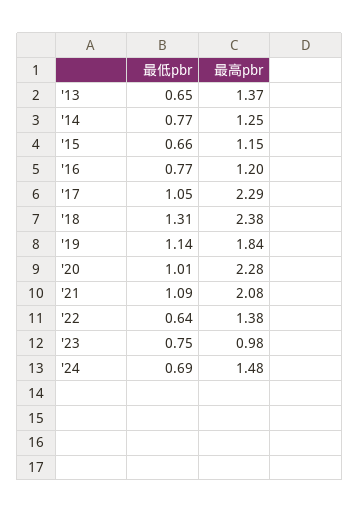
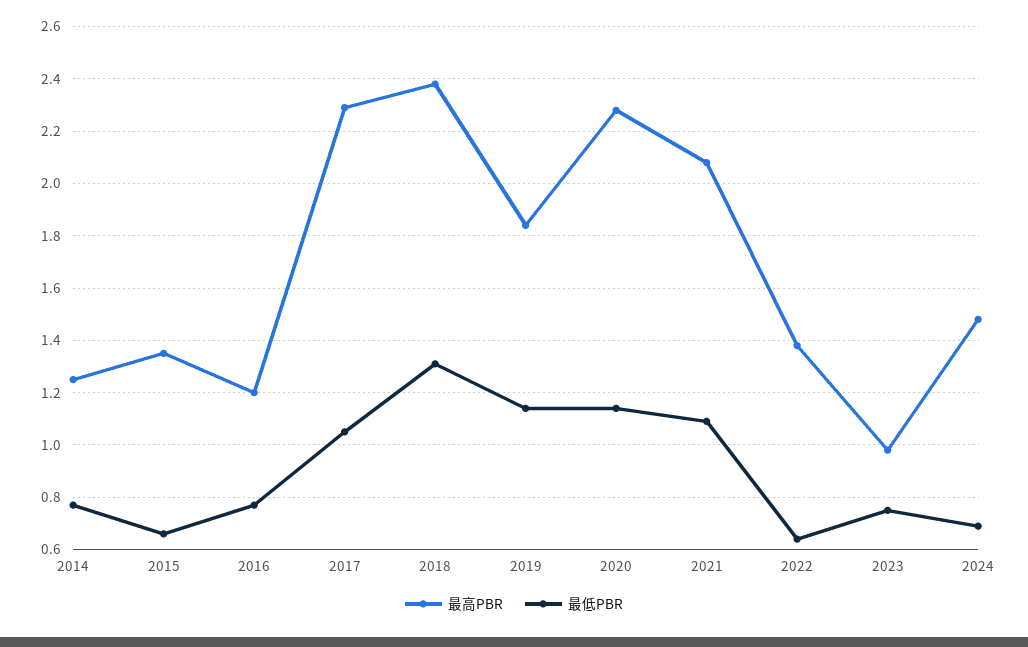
  {
    "最低pbr": {
-     "'13": 0.65,
      "'14": 0.77,
      "'15": 0.66,
      "'16": 0.77,
      "'17": 1.05,
      "'18": 1.31,
      "'19": 1.14,
-     "'20": 1.01,
+     "'20": 1.15,
      "'21": 1.09,
      "'22": 0.64,
      "'23": 0.75,
      "'24": 0.69
    },
    "最高pbr": {
-     "'13": 1.37,
      "'14": 1.25,
-     "'15": 1.15,
+     "'15": 1.35,
      "'16": 1.2,
      "'17": 2.29,
      "'18": 2.38,
      "'19": 1.84,
      "'20": 2.28,
      "'21": 2.08,
      "'22": 1.38,
      "'23": 0.98,
      "'24": 1.48
    }
  }

